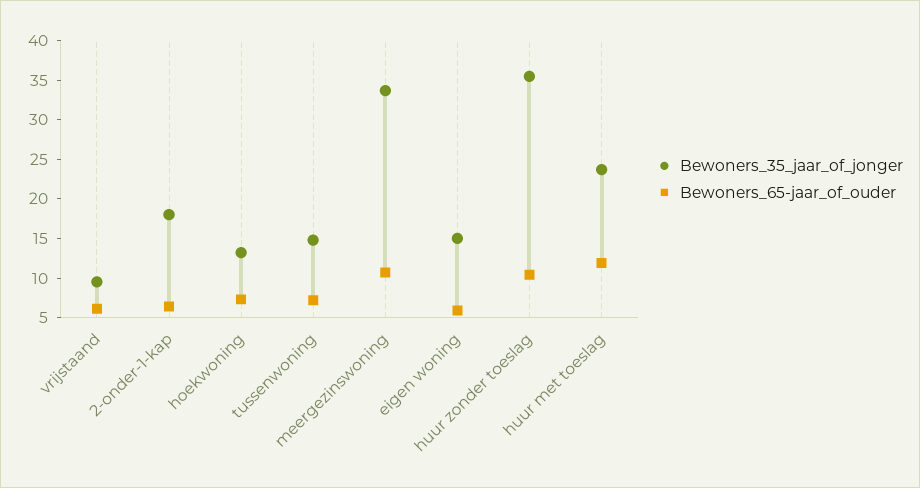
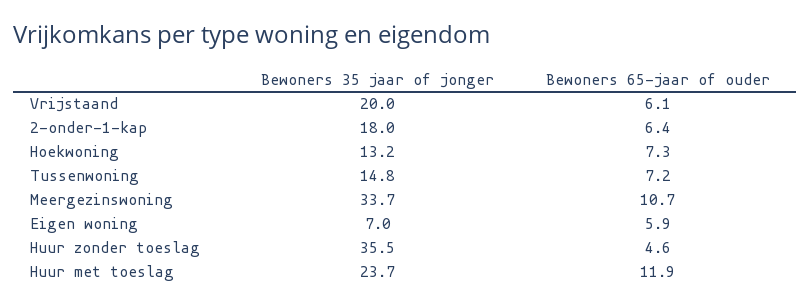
  {
    "Bewoners_35_jaar_of_jonger": {
-     "vrijstaand": 10,
+     "vrijstaand": 20,
      "2-onder-1-kap": 18,
      "hoekwoning": 13.2,
      "tussenwoning": 14.8,
      "meergezinswoning": 33.7,
-     "eigen woning": 15,
+     "eigen woning": 7,
      "huur zonder toeslag": 35.5,
      "huur met toeslag": 23.7
    },
    "Bewoners_65-jaar_of_ouder": {
      "vrijstaand": 6.1,
      "2-onder-1-kap": 6.4,
      "hoekwoning": 7.3,
      "tussenwoning": 7.2,
      "meergezinswoning": 10.7,
      "eigen woning": 5.9,
-     "huur zonder toeslag": 10,
+     "huur zonder toeslag": 4.6,
      "huur met toeslag": 11.9
    }
  }

